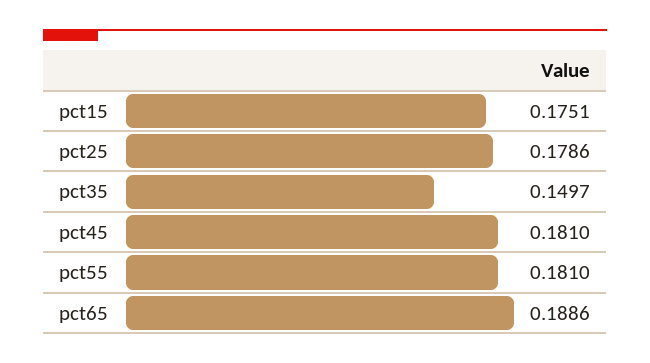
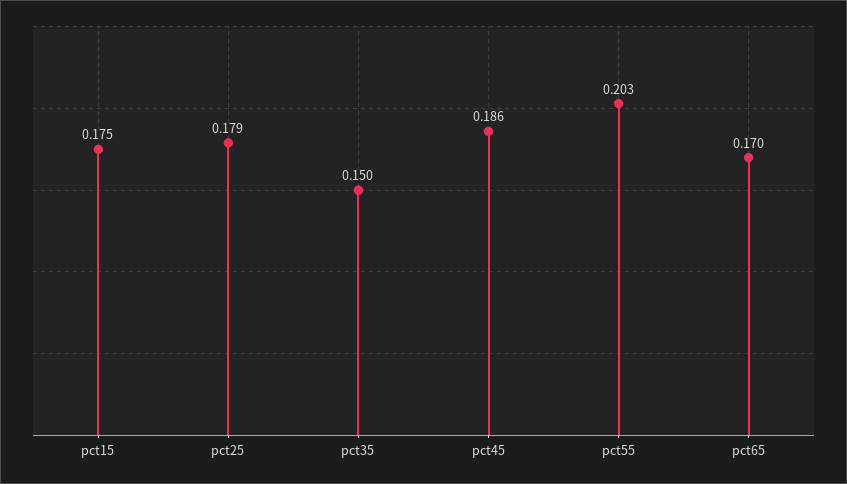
  {
    "pct15": 0.1751,
    "pct25": 0.1786,
    "pct35": 0.1497,
-   "pct45": 0.181,
+   "pct45": 0.186,
-   "pct55": 0.181,
+   "pct55": 0.203,
-   "pct65": 0.1886
+   "pct65": 0.17
  }

